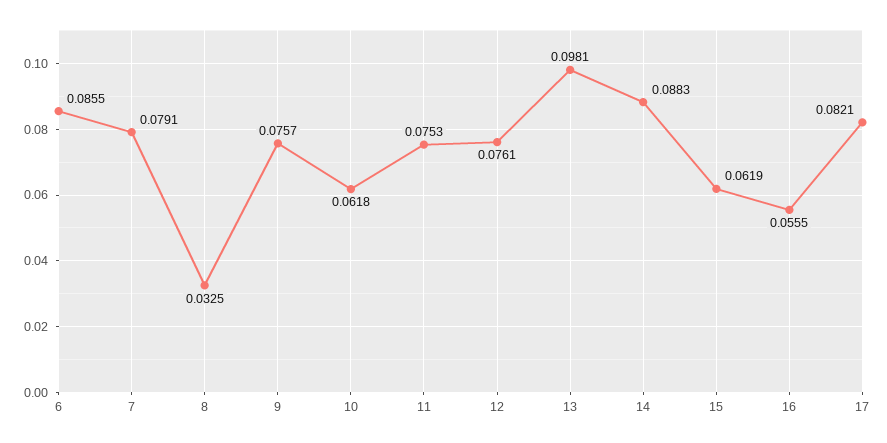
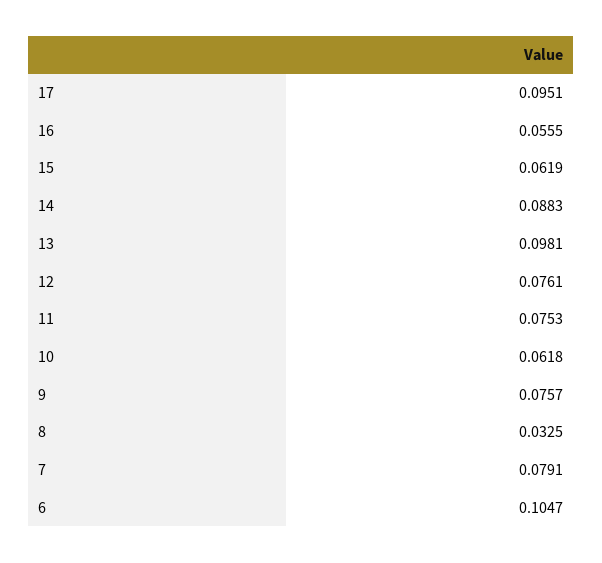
  {
-   "6": 0.0855,
+   "6": 0.1047,
    "7": 0.0791,
    "8": 0.0325,
    "9": 0.0757,
    "10": 0.0618,
    "11": 0.0753,
    "12": 0.0761,
    "13": 0.0981,
    "14": 0.0883,
    "15": 0.0619,
    "16": 0.0555,
-   "17": 0.0821
+   "17": 0.0951
  }

